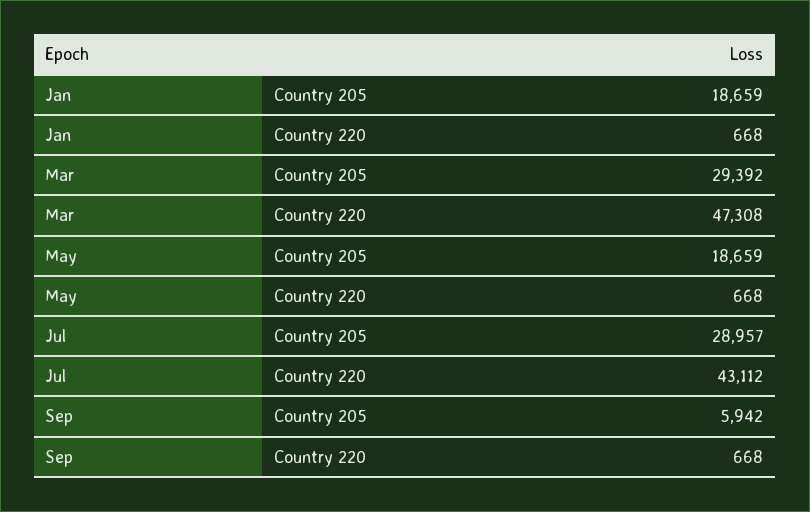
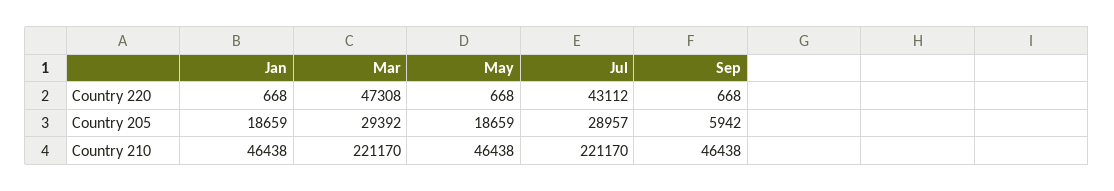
  {
    "Jan": {
      "Country 205": 18659,
-     "Country 220": 668
+     "Country 220": 668,
+     "Country 210": 46438
    },
    "Mar": {
      "Country 205": 29392,
-     "Country 220": 47308
+     "Country 220": 47308,
+     "Country 210": 221170
    },
    "May": {
      "Country 205": 18659,
-     "Country 220": 668
+     "Country 220": 668,
+     "Country 210": 46438
    },
    "Jul": {
      "Country 205": 28957,
-     "Country 220": 43112
+     "Country 220": 43112,
+     "Country 210": 221170
    },
    "Sep": {
      "Country 205": 5942,
-     "Country 220": 668
+     "Country 220": 668,
+     "Country 210": 46438
    }
  }

